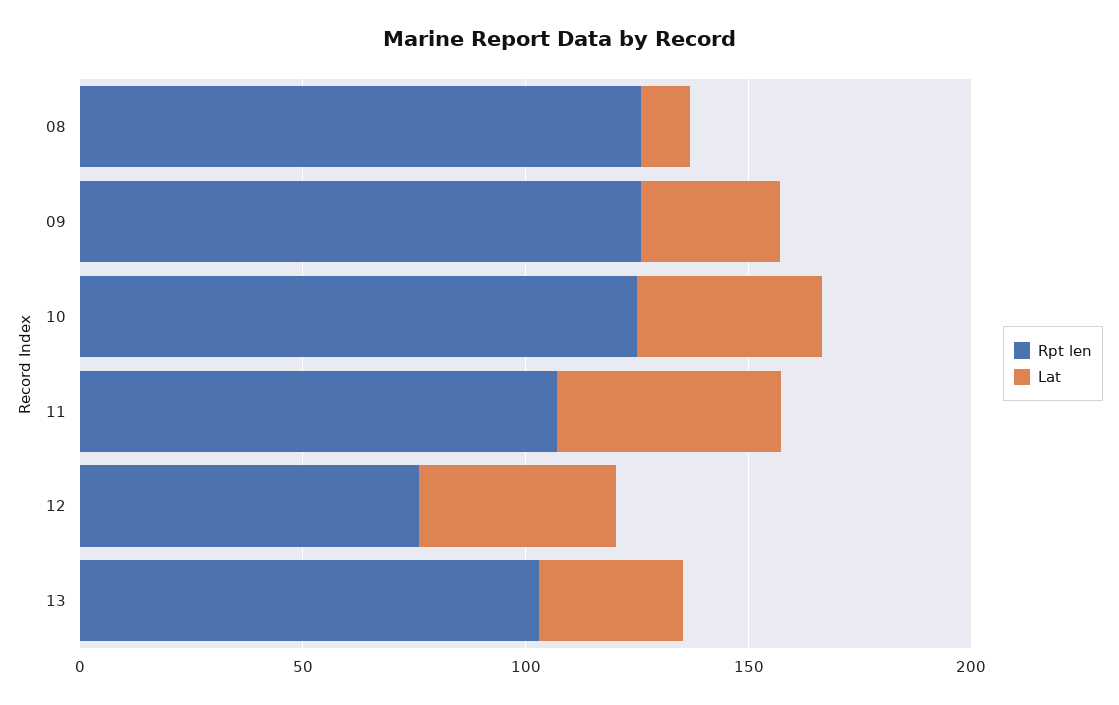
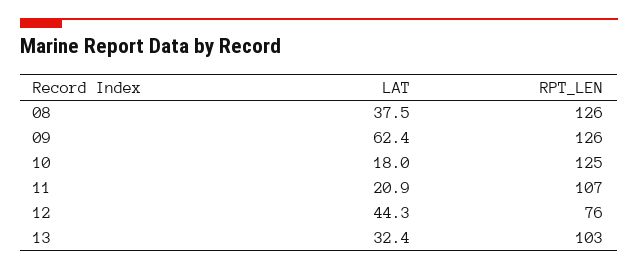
  {
    "Rpt len": {
      "08": 126,
      "09": 126,
      "10": 125,
      "11": 107,
      "12": 76,
      "13": 103
    },
    "Lat": {
-     "08": 10,
+     "08": 37.5,
-     "09": 30,
+     "09": 62.4,
-     "10": 40,
+     "10": 18,
-     "11": 50,
+     "11": 20.9,
      "12": 44.3,
      "13": 32.4
    }
  }

